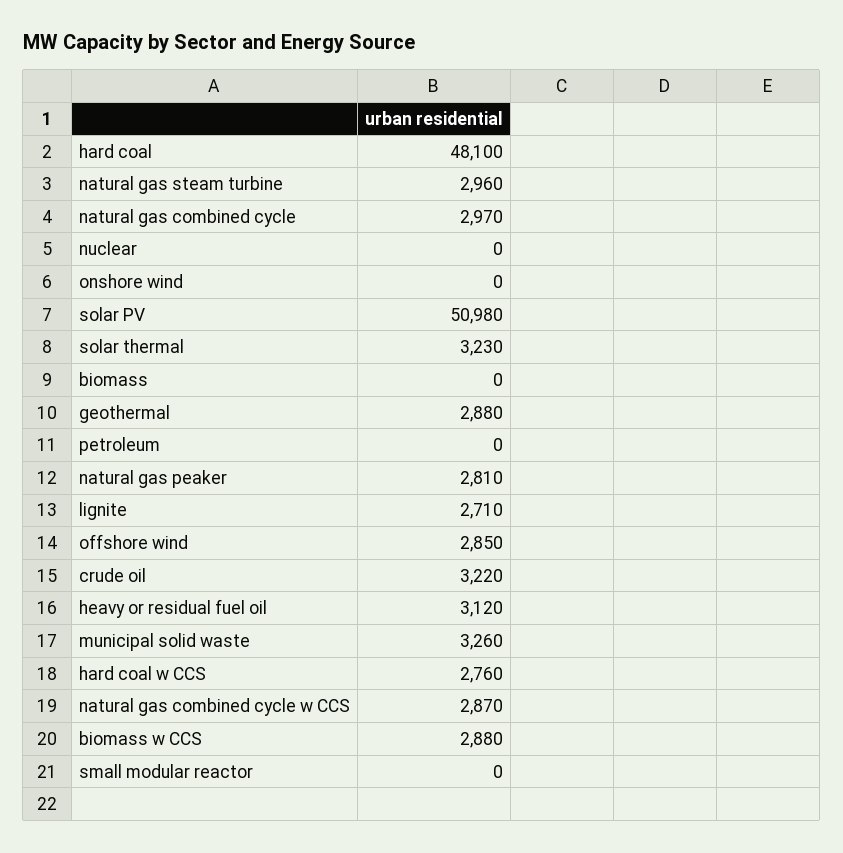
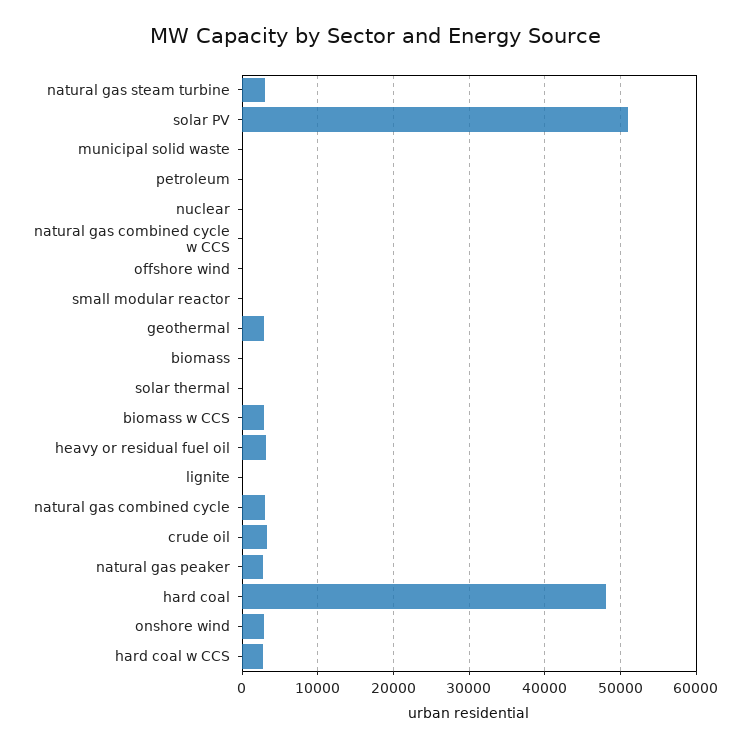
  {
    "hard coal": 48100,
    "natural gas steam turbine": 2960,
    "natural gas combined cycle": 2970,
    "nuclear": 0,
-   "onshore wind": 0,
+   "onshore wind": 3000,
    "solar PV": 50980,
-   "solar thermal": 3230,
+   "solar thermal": 0,
    "biomass": 0,
    "geothermal": 2880,
    "petroleum": 0,
    "natural gas peaker": 2810,
-   "lignite": 2710,
+   "lignite": 0,
-   "offshore wind": 2850,
+   "offshore wind": 0,
    "crude oil": 3220,
    "heavy or residual fuel oil": 3120,
-   "municipal solid waste": 3260,
+   "municipal solid waste": 0,
    "hard coal w CCS": 2760,
-   "natural gas combined cycle w CCS": 2870,
+   "natural gas combined cycle w CCS": 0,
    "biomass w CCS": 2880,
    "small modular reactor": 0
  }

